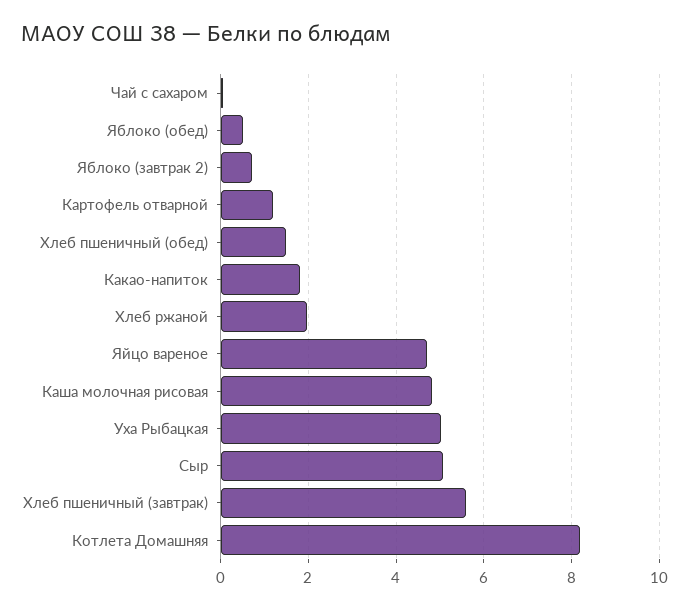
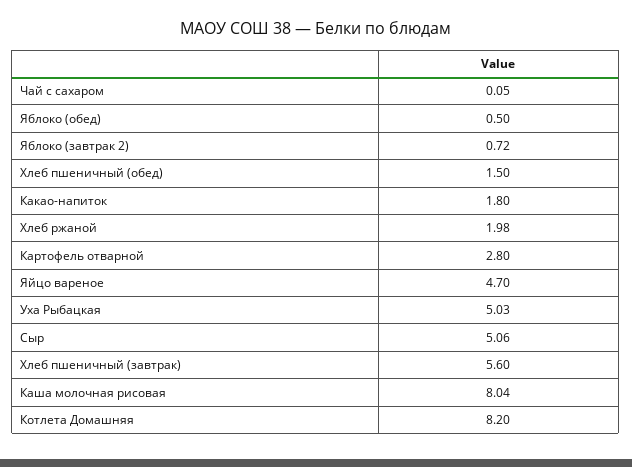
  {
    "Чай с сахаром": 0.05,
    "Яблоко (обед)": 0.5,
    "Яблоко (завтрак 2)": 0.72,
-   "Картофель отварной": 1.2,
+   "Картофель отварной": 2.8,
    "Хлеб пшеничный (обед)": 1.5,
    "Какао-напиток": 1.8,
    "Хлеб ржаной": 1.98,
    "Яйцо вареное": 4.7,
-   "Каша молочная рисовая": 4.8,
+   "Каша молочная рисовая": 8.04,
    "Уха Рыбацкая": 5.03,
    "Сыр": 5.06,
    "Хлеб пшеничный (завтрак)": 5.6,
    "Котлета Домашняя": 8.2
  }

